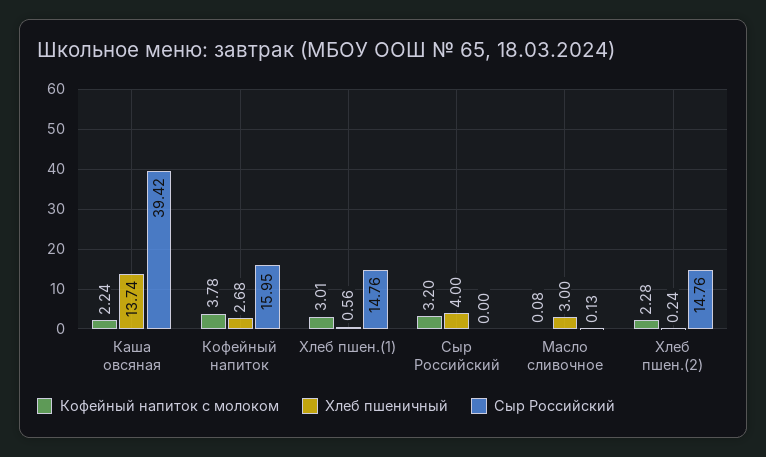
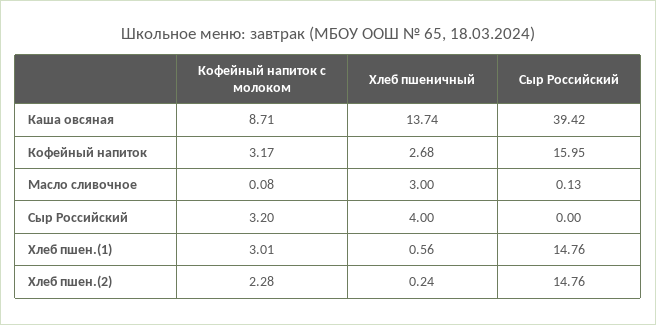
  {
    "Кофейный напиток с молоком": {
-     "Каша овсяная": 2.24,
+     "Каша овсяная": 8.71,
-     "Кофейный напиток": 3.78,
+     "Кофейный напиток": 3.17,
      "Хлеб пшен.(1)": 3.01,
      "Сыр Российский": 3.2,
      "Масло сливочное": 0.08,
      "Хлеб пшен.(2)": 2.28
    },
    "Хлеб пшеничный": {
      "Каша овсяная": 13.74,
      "Кофейный напиток": 2.68,
      "Хлеб пшен.(1)": 0.56,
      "Сыр Российский": 4,
      "Масло сливочное": 3,
      "Хлеб пшен.(2)": 0.24
    },
    "Сыр Российский": {
      "Каша овсяная": 39.42,
      "Кофейный напиток": 15.95,
      "Хлеб пшен.(1)": 14.76,
      "Сыр Российский": 0,
      "Масло сливочное": 0.13,
      "Хлеб пшен.(2)": 14.76
    }
  }

